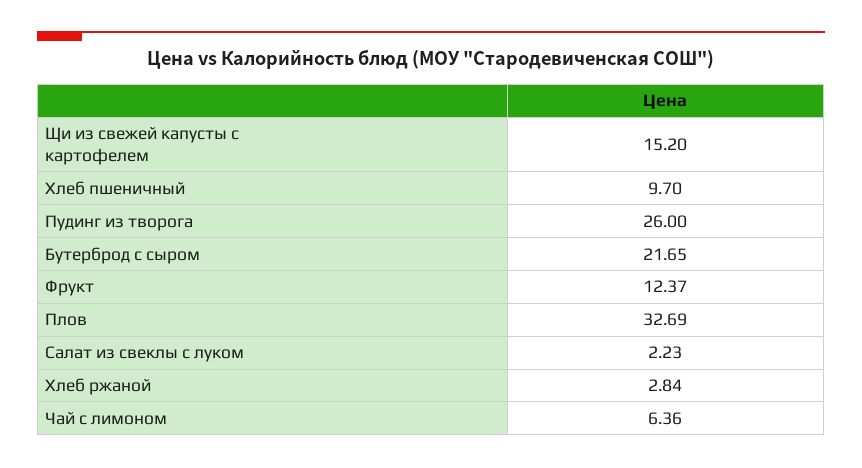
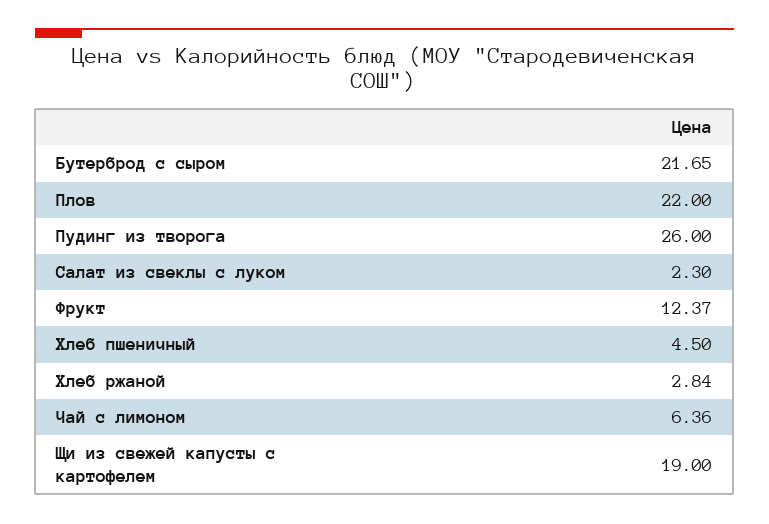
  {
-   "Щи из свежей капусты с картофелем": 15.2,
+   "Щи из свежей капусты с картофелем": 19,
-   "Хлеб пшеничный": 9.7,
+   "Хлеб пшеничный": 4.5,
    "Пудинг из творога": 26,
    "Бутерброд с сыром": 21.65,
    "Фрукт": 12.37,
-   "Плов": 32.69,
+   "Плов": 22,
-   "Салат из свеклы с луком": 2.23,
+   "Салат из свеклы с луком": 2.3,
    "Хлеб ржаной": 2.84,
    "Чай с лимоном": 6.36
  }

